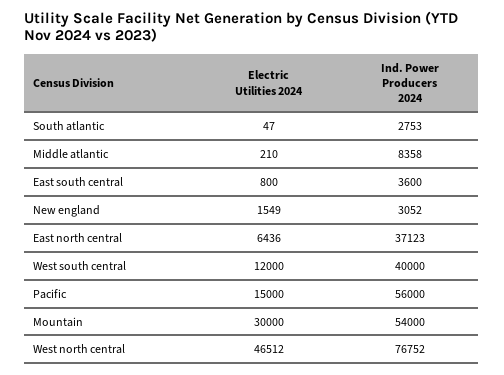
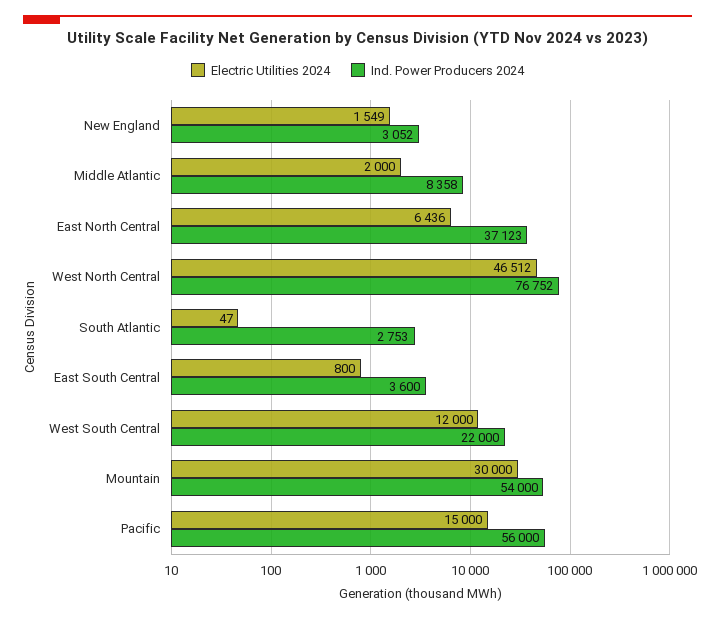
  {
    "Electric Utilities 2024": {
      "South atlantic": 47,
-     "Middle atlantic": 210,
+     "Middle atlantic": 2000,
      "East south central": 800,
      "New england": 1549,
      "East north central": 6436,
      "West south central": 12000,
      "Pacific": 15000,
      "Mountain": 30000,
      "West north central": 46512
    },
    "Ind. Power Producers 2024": {
      "South atlantic": 2753,
      "Middle atlantic": 8358,
      "East south central": 3600,
      "New england": 3052,
      "East north central": 37123,
-     "West south central": 40000,
+     "West south central": 22000,
      "Pacific": 56000,
      "Mountain": 54000,
      "West north central": 76752
    }
  }

